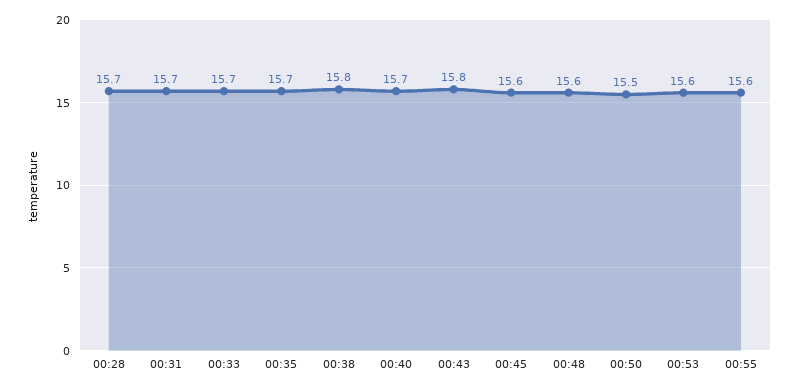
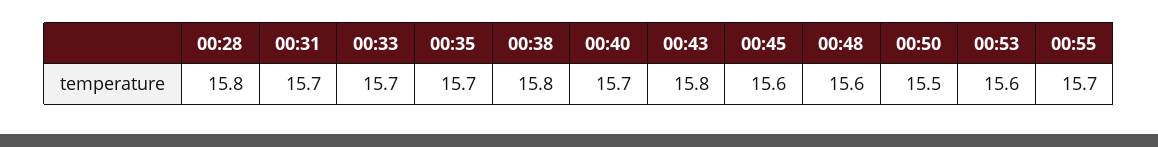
  {
-   "00:28": 15.7,
+   "00:28": 15.8,
    "00:31": 15.7,
    "00:33": 15.7,
    "00:35": 15.7,
    "00:38": 15.8,
    "00:40": 15.7,
    "00:43": 15.8,
    "00:45": 15.6,
    "00:48": 15.6,
    "00:50": 15.5,
    "00:53": 15.6,
-   "00:55": 15.6
+   "00:55": 15.7
  }

